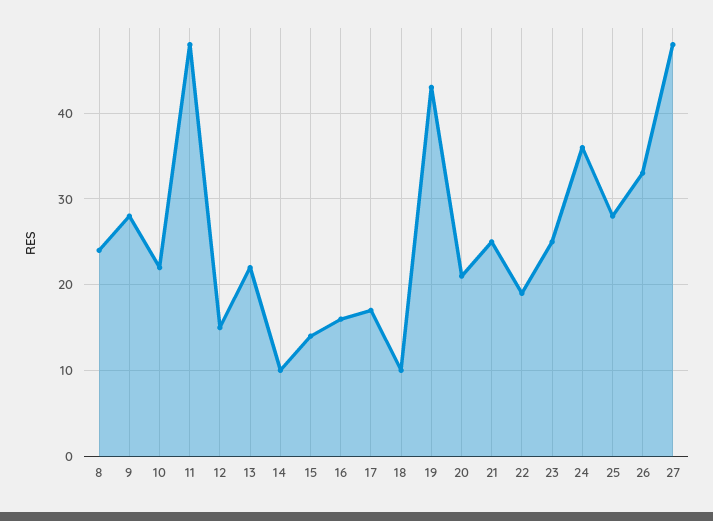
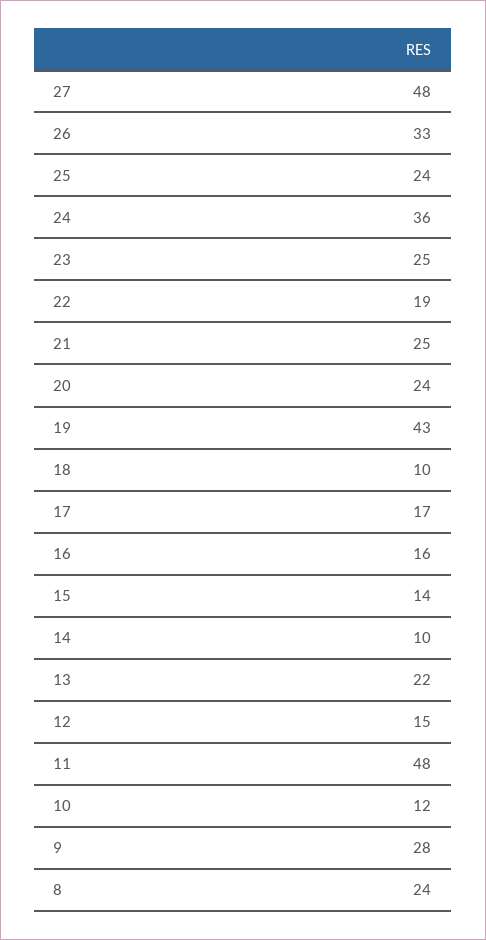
  {
    "8": 24,
    "9": 28,
-   "10": 22,
+   "10": 12,
    "11": 48,
    "12": 15,
    "13": 22,
    "14": 10,
    "15": 14,
    "16": 16,
    "17": 17,
    "18": 10,
    "19": 43,
-   "20": 21,
+   "20": 24,
    "21": 25,
    "22": 19,
    "23": 25,
    "24": 36,
-   "25": 28,
+   "25": 24,
    "26": 33,
    "27": 48
  }

